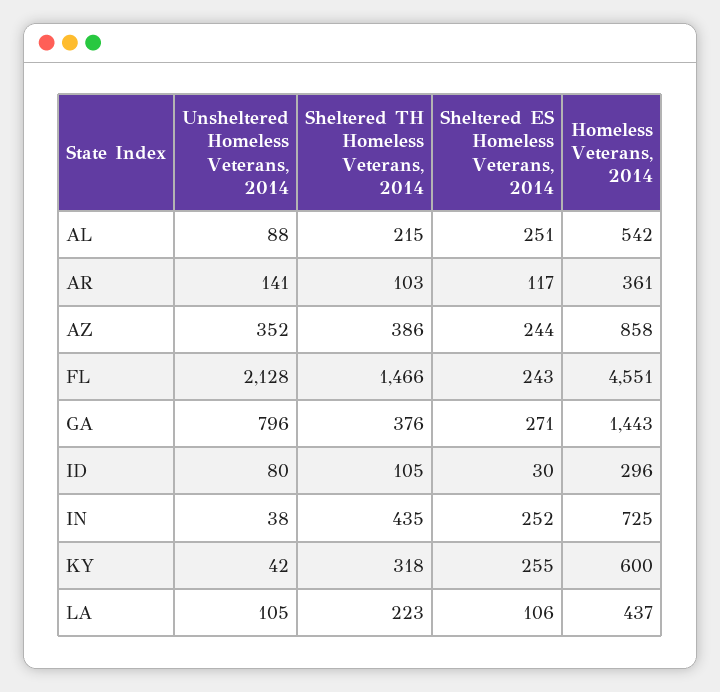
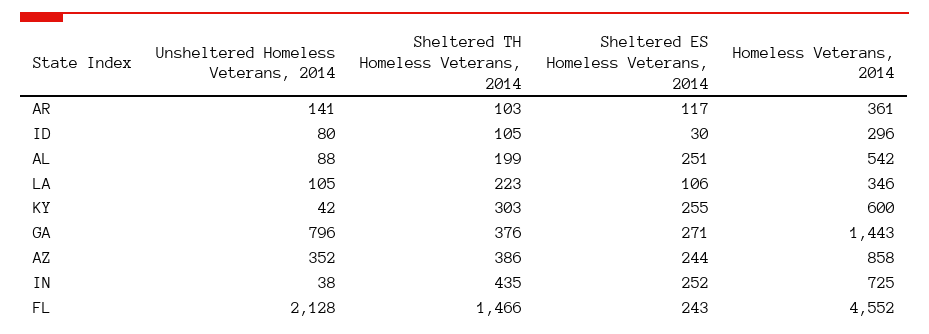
  {
    "Unsheltered Homeless Veterans, 2014": {
      "AL": 88,
      "AR": 141,
      "AZ": 352,
      "FL": 2128,
      "GA": 796,
      "ID": 80,
      "IN": 38,
      "KY": 42,
      "LA": 105
    },
    "Sheltered TH Homeless Veterans, 2014": {
-     "AL": 215,
+     "AL": 199,
      "AR": 103,
      "AZ": 386,
      "FL": 1466,
      "GA": 376,
      "ID": 105,
      "IN": 435,
-     "KY": 318,
+     "KY": 303,
      "LA": 223
    },
    "Sheltered ES Homeless Veterans, 2014": {
      "AL": 251,
      "AR": 117,
      "AZ": 244,
      "FL": 243,
      "GA": 271,
      "ID": 30,
      "IN": 252,
      "KY": 255,
      "LA": 106
    },
    "Homeless Veterans, 2014": {
      "AL": 542,
      "AR": 361,
      "AZ": 858,
-     "FL": 4551,
+     "FL": 4552,
      "GA": 1443,
      "ID": 296,
      "IN": 725,
      "KY": 600,
-     "LA": 437
+     "LA": 346
    }
  }

